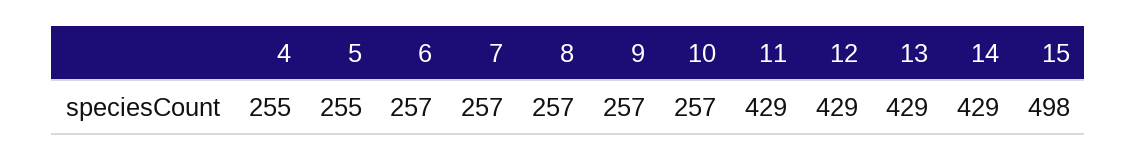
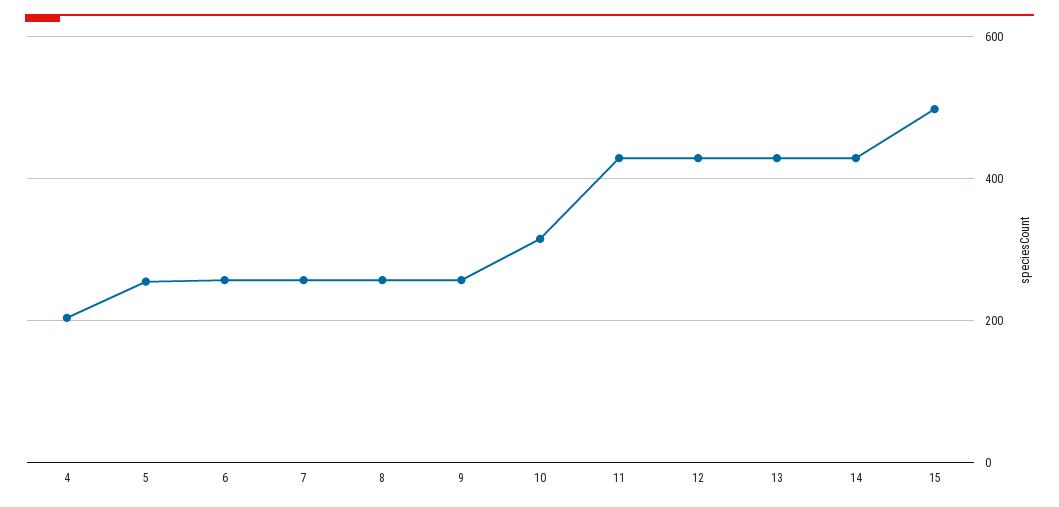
  {
-   "4": 255,
+   "4": 200,
    "5": 255,
    "6": 257,
    "7": 257,
    "8": 257,
    "9": 257,
-   "10": 257,
+   "10": 320,
    "11": 429,
    "12": 429,
    "13": 429,
    "14": 429,
    "15": 498
  }

